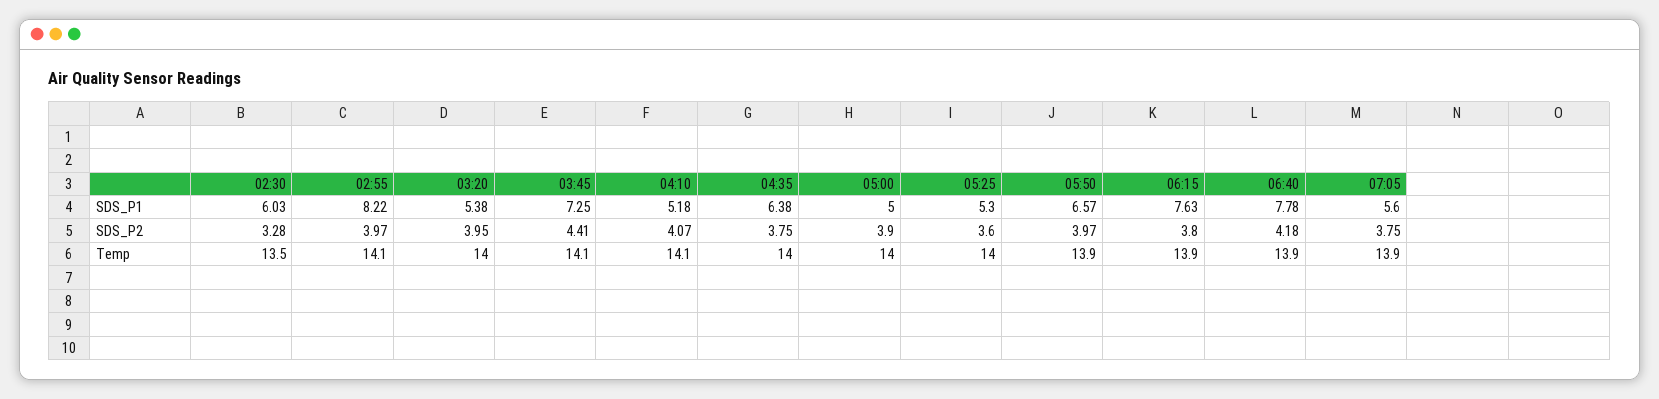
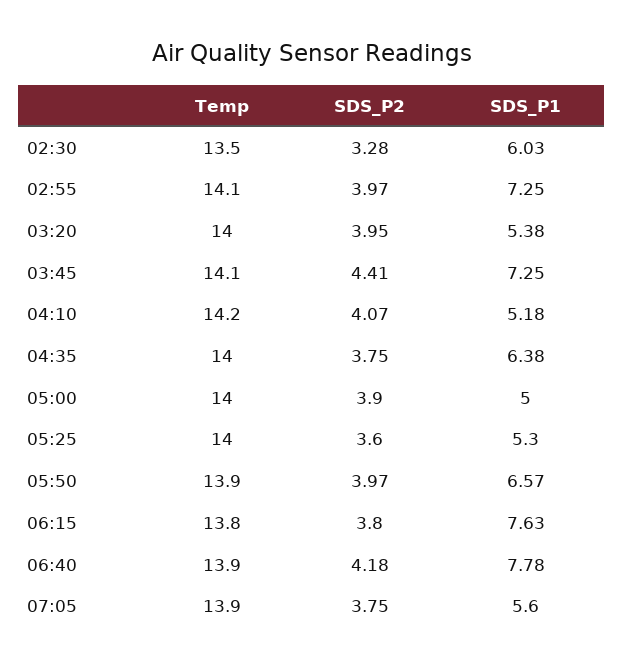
  {
    "02:30": {
      "SDS_P1": 6.03,
      "SDS_P2": 3.28,
      "Temp": 13.5
    },
    "02:55": {
-     "SDS_P1": 8.22,
+     "SDS_P1": 7.25,
      "SDS_P2": 3.97,
      "Temp": 14.1
    },
    "03:20": {
      "SDS_P1": 5.38,
      "SDS_P2": 3.95,
      "Temp": 14
    },
    "03:45": {
      "SDS_P1": 7.25,
      "SDS_P2": 4.41,
      "Temp": 14.1
    },
    "04:10": {
      "SDS_P1": 5.18,
      "SDS_P2": 4.07,
-     "Temp": 14.1
+     "Temp": 14.2
    },
    "04:35": {
      "SDS_P1": 6.38,
      "SDS_P2": 3.75,
      "Temp": 14
    },
    "05:00": {
      "SDS_P1": 5,
      "SDS_P2": 3.9,
      "Temp": 14
    },
    "05:25": {
      "SDS_P1": 5.3,
      "SDS_P2": 3.6,
      "Temp": 14
    },
    "05:50": {
      "SDS_P1": 6.57,
      "SDS_P2": 3.97,
      "Temp": 13.9
    },
    "06:15": {
      "SDS_P1": 7.63,
      "SDS_P2": 3.8,
-     "Temp": 13.9
+     "Temp": 13.8
    },
    "06:40": {
      "SDS_P1": 7.78,
      "SDS_P2": 4.18,
      "Temp": 13.9
    },
    "07:05": {
      "SDS_P1": 5.6,
      "SDS_P2": 3.75,
      "Temp": 13.9
    }
  }

